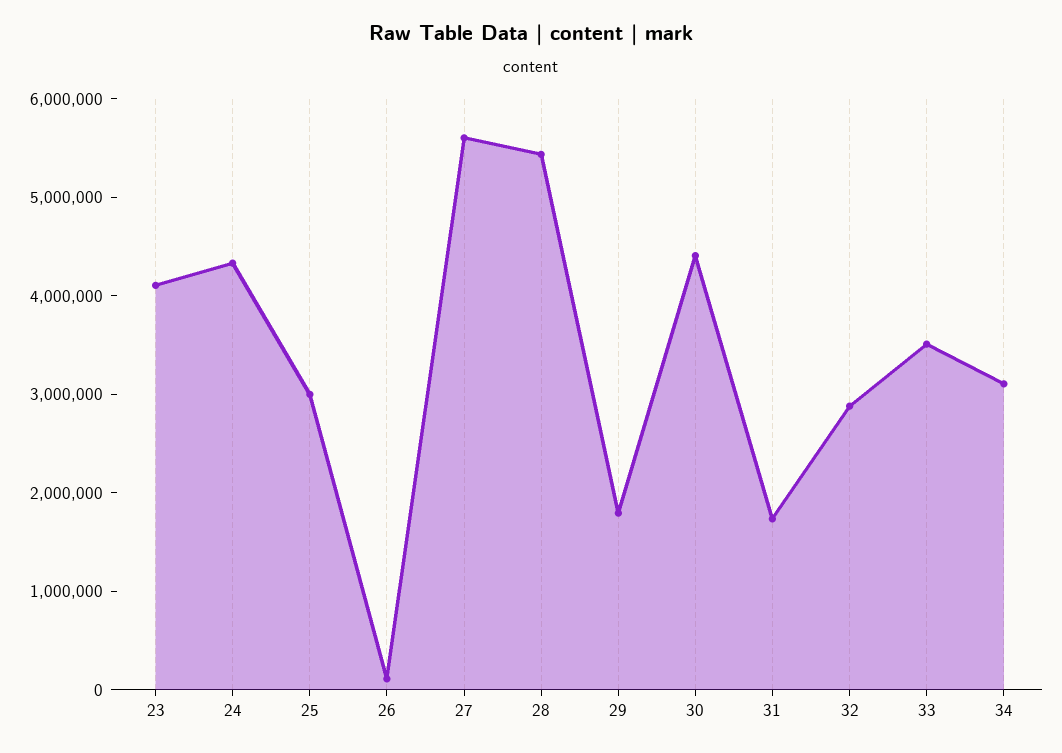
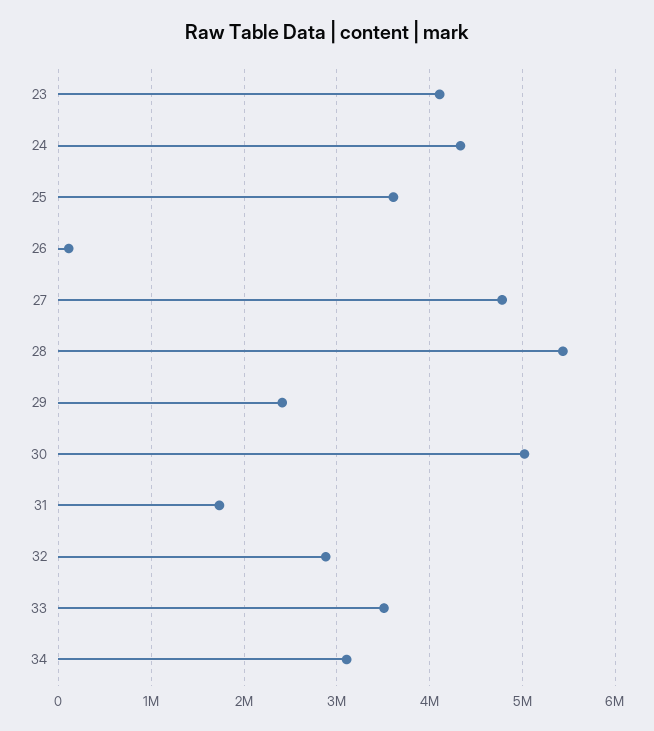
  {
    "23": 4100000,
    "24": 4300000,
-   "25": 3000000,
+   "25": 3600000,
    "26": 100000,
-   "27": 5600000,
+   "27": 4800000,
    "28": 5400000,
-   "29": 1800000,
+   "29": 2400000,
-   "30": 4400000,
+   "30": 5000000,
    "31": 1700000,
    "32": 2900000,
    "33": 3500000,
    "34": 3100000
  }

